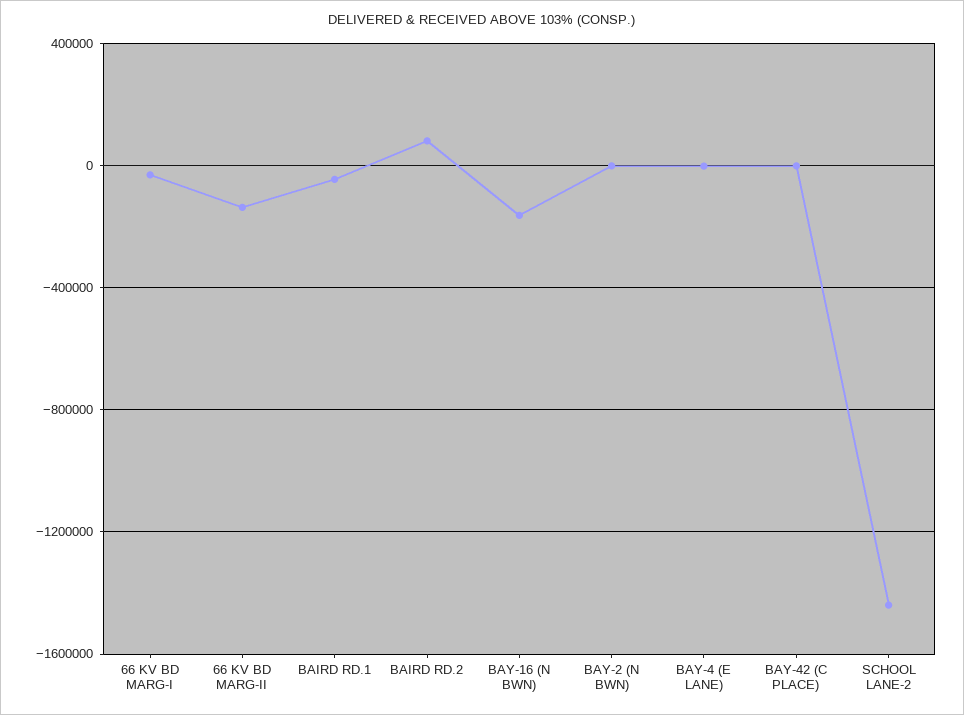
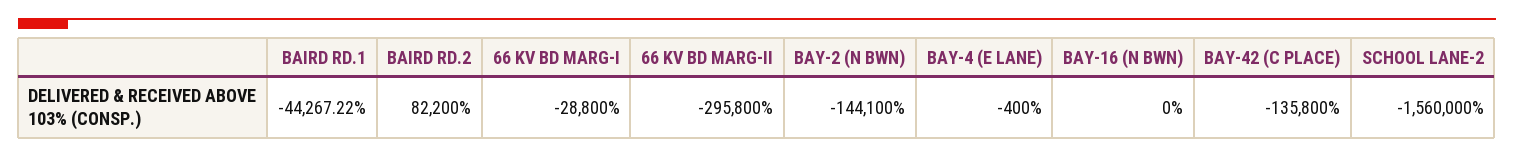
  {
    "66 KV BD MARG-I": -28800,
-   "66 KV BD MARG-II": -150000,
+   "66 KV BD MARG-II": -295800,
    "BAIRD RD.1": -44267.22,
    "BAIRD RD.2": 82200,
-   "BAY-16 (N BWN)": -150000,
+   "BAY-16 (N BWN)": 0,
-   "BAY-2 (N BWN)": 0,
+   "BAY-2 (N BWN)": -144100,
    "BAY-4 (E LANE)": -400,
-   "BAY-42 (C PLACE)": 0,
+   "BAY-42 (C PLACE)": -135800,
-   "SCHOOL LANE-2": -1450000
+   "SCHOOL LANE-2": -1560000
  }

